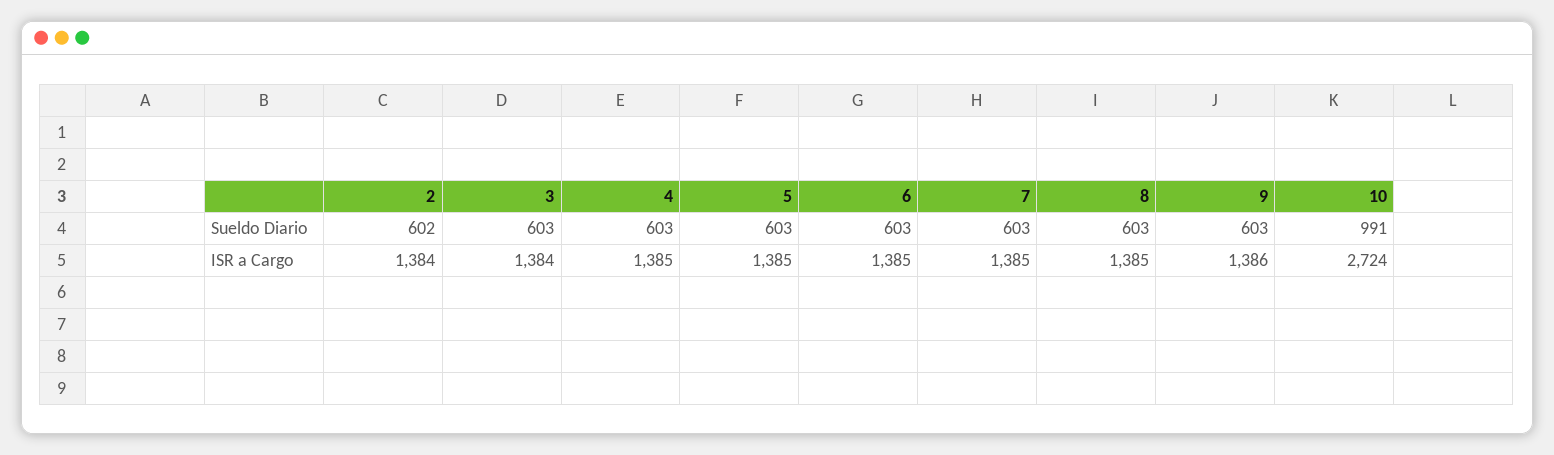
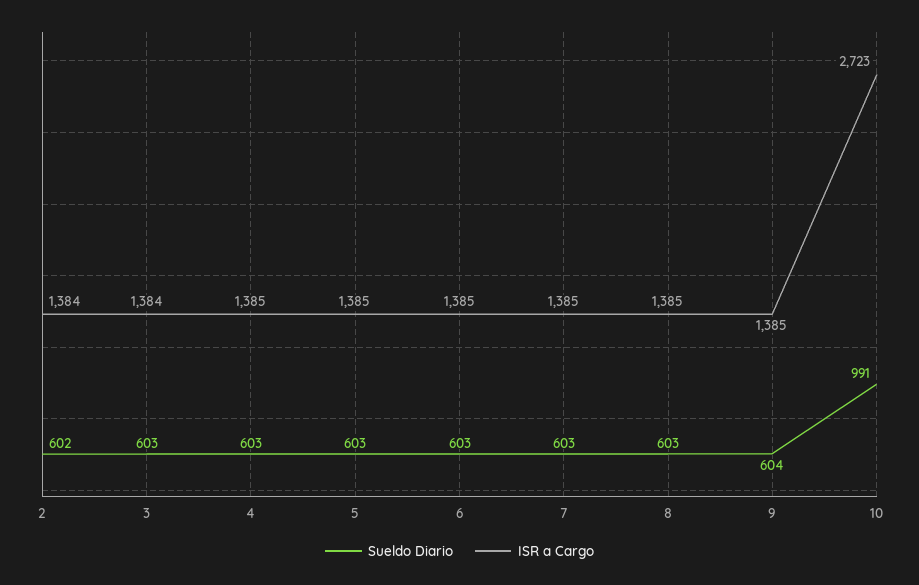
  {
    "Sueldo Diario": {
      "2": 602,
      "3": 603,
      "4": 603,
      "5": 603,
      "6": 603,
      "7": 603,
      "8": 603,
-     "9": 603,
+     "9": 604,
      "10": 991
    },
    "ISR a Cargo": {
      "2": 1384,
      "3": 1384,
      "4": 1385,
      "5": 1385,
      "6": 1385,
      "7": 1385,
      "8": 1385,
-     "9": 1386,
+     "9": 1385,
-     "10": 2724
+     "10": 2723
    }
  }

